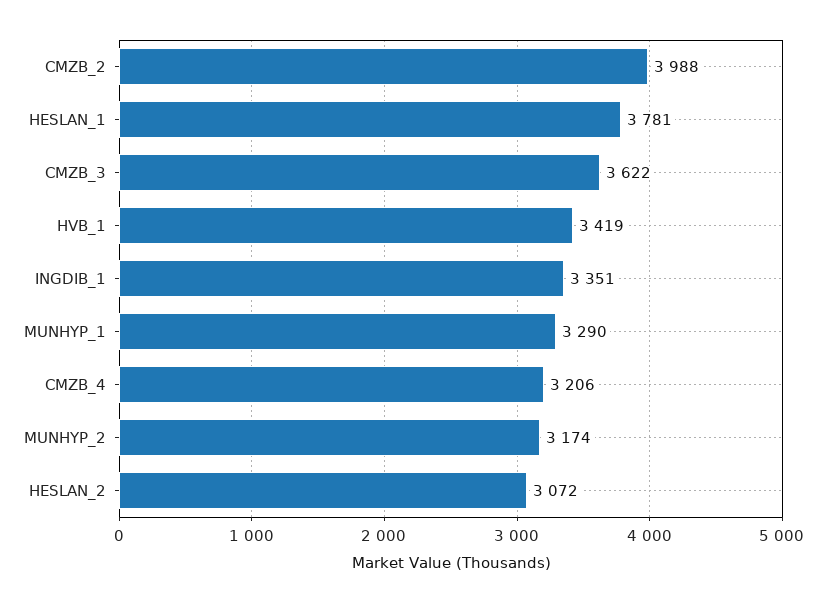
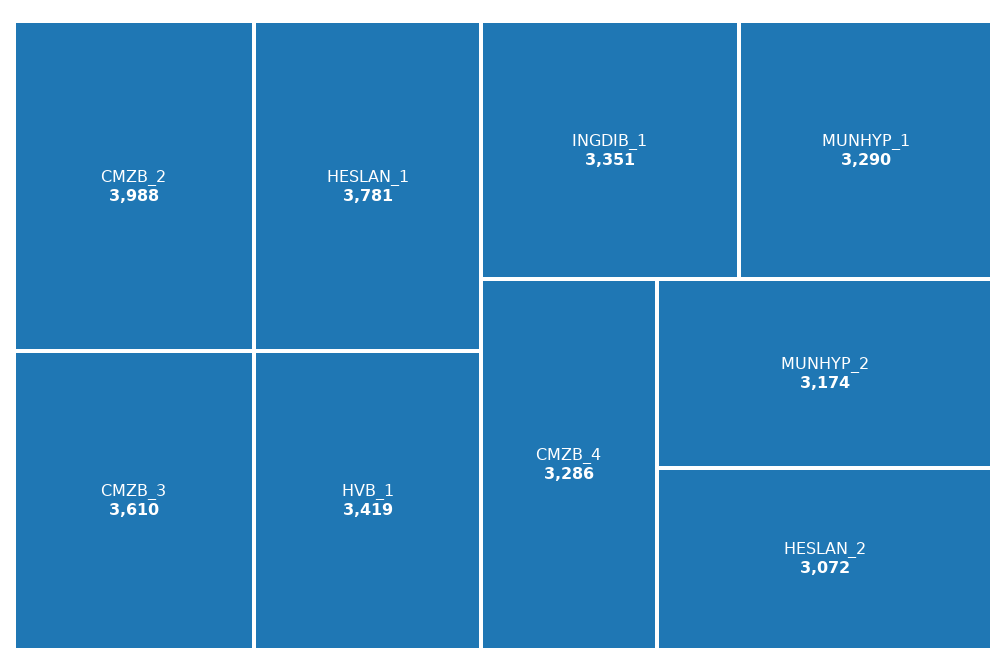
  {
    "CMZB_2": 3988,
    "HESLAN_1": 3781,
-   "CMZB_3": 3622,
+   "CMZB_3": 3610,
    "HVB_1": 3419,
    "INGDIB_1": 3351,
    "MUNHYP_1": 3290,
-   "CMZB_4": 3206,
+   "CMZB_4": 3286,
    "MUNHYP_2": 3174,
    "HESLAN_2": 3072
  }

